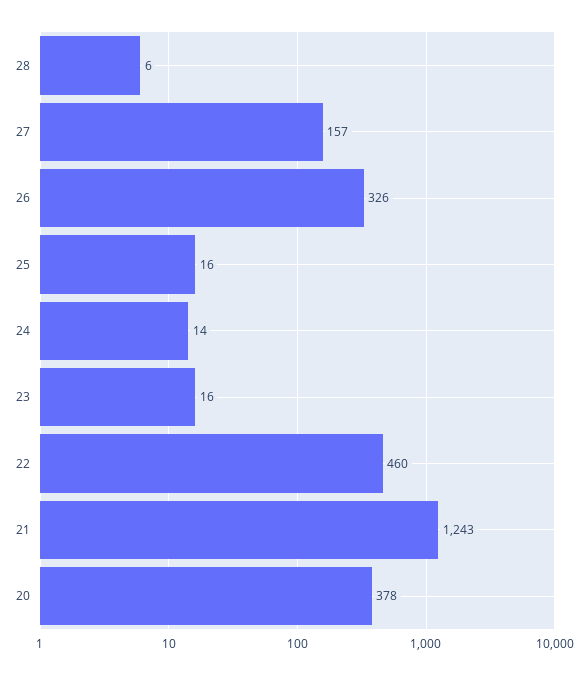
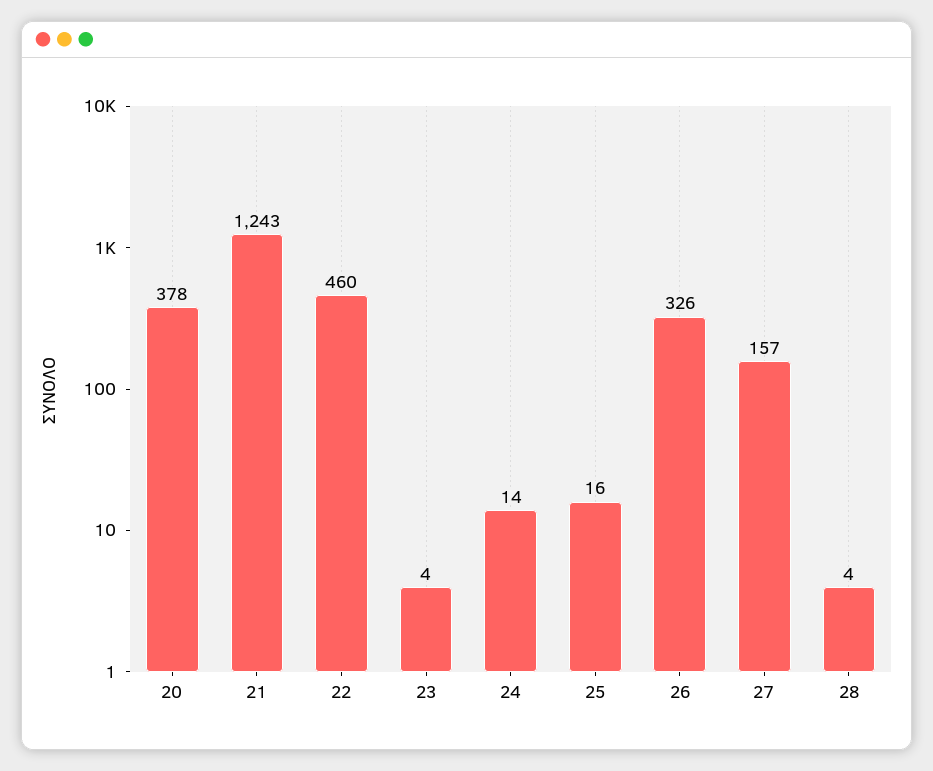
  {
-   "28": 6,
+   "28": 4,
    "27": 157,
    "26": 326,
    "25": 16,
    "24": 14,
-   "23": 16,
+   "23": 4,
    "22": 460,
    "21": 1243,
    "20": 378
  }

